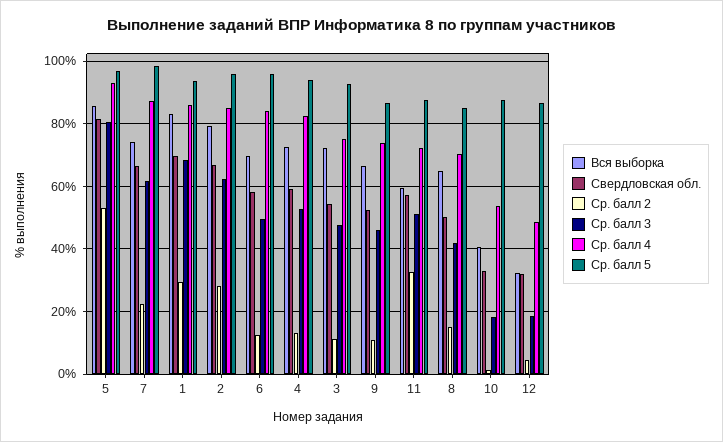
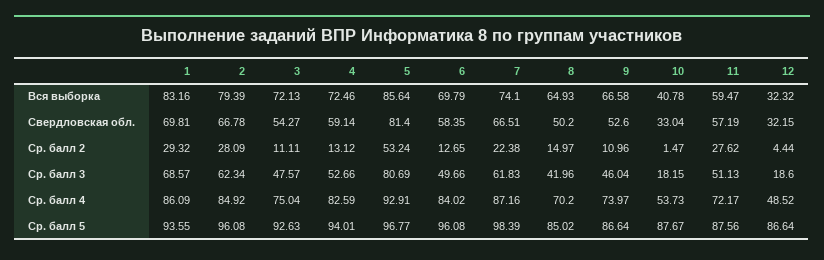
  {
    "Вся выборка": {
      "5": 85.64,
      "7": 74.1,
      "1": 83.16,
      "2": 79.39,
      "6": 69.79,
      "4": 72.46,
      "3": 72.13,
      "9": 66.58,
      "11": 59.47,
      "8": 64.93,
      "10": 40.78,
      "12": 32.32
    },
    "Свердловская обл.": {
      "5": 81.4,
      "7": 66.51,
      "1": 69.81,
      "2": 66.78,
      "6": 58.35,
      "4": 59.14,
      "3": 54.27,
      "9": 52.6,
      "11": 57.19,
      "8": 50.2,
      "10": 33.04,
      "12": 32.15
    },
    "Ср. балл 2": {
      "5": 53.24,
      "7": 22.38,
      "1": 29.32,
      "2": 28.09,
      "6": 12.65,
      "4": 13.12,
      "3": 11.11,
      "9": 10.96,
-     "11": 32,
+     "11": 27.62,
      "8": 14.97,
      "10": 1.47,
      "12": 4.44
    },
    "Ср. балл 3": {
      "5": 80.69,
      "7": 61.83,
      "1": 68.57,
      "2": 62.34,
      "6": 49.66,
      "4": 52.66,
      "3": 47.57,
      "9": 46.04,
      "11": 51.13,
      "8": 41.96,
      "10": 18.15,
      "12": 18.6
    },
    "Ср. балл 4": {
      "5": 92.91,
      "7": 87.16,
      "1": 86.09,
      "2": 84.92,
      "6": 84.02,
      "4": 82.59,
      "3": 75.04,
      "9": 73.97,
      "11": 72.17,
      "8": 70.2,
      "10": 53.73,
      "12": 48.52
    },
    "Ср. балл 5": {
      "5": 96.77,
      "7": 98.39,
      "1": 93.55,
      "2": 96.08,
      "6": 96.08,
      "4": 94.01,
      "3": 92.63,
      "9": 86.64,
      "11": 87.56,
      "8": 85.02,
      "10": 87.67,
      "12": 86.64
    }
  }

